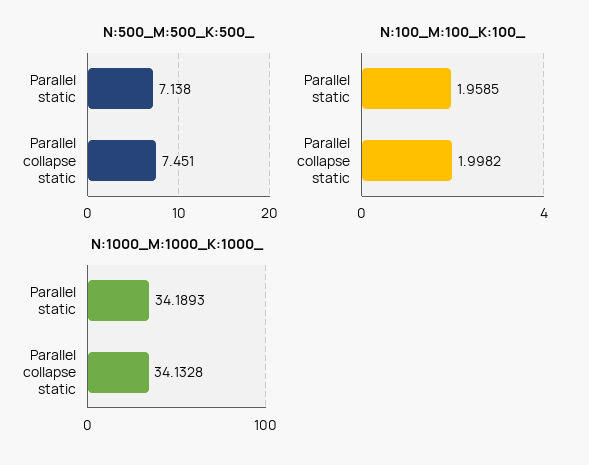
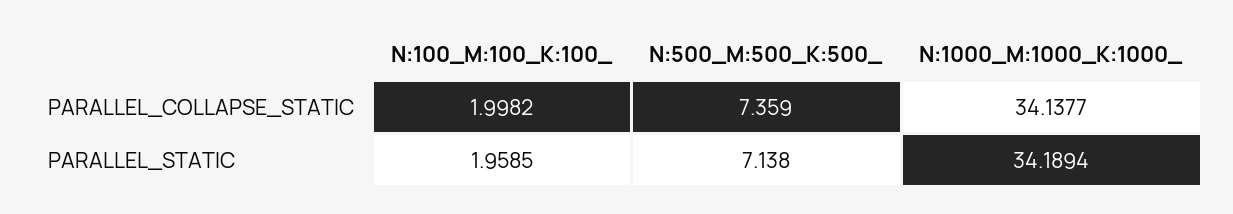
  {
    "N:500_M:500_K:500_": {
      "Parallel static": 7.138,
-     "Parallel collapse static": 7.451
+     "Parallel collapse static": 7.359
    },
    "N:100_M:100_K:100_": {
      "Parallel static": 1.9585,
      "Parallel collapse static": 1.9982
    },
    "N:1000_M:1000_K:1000_": {
-     "Parallel static": 34.1893,
+     "Parallel static": 34.1894,
-     "Parallel collapse static": 34.1328
+     "Parallel collapse static": 34.1377
    }
  }

